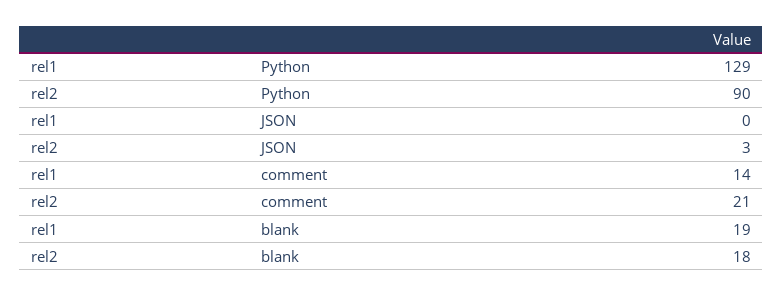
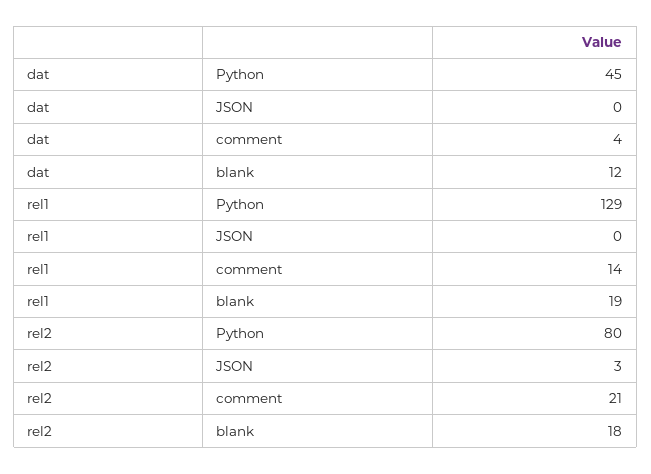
  {
    "rel1": {
      "Python": 129,
      "JSON": 0,
      "comment": 14,
      "blank": 19
    },
    "rel2": {
-     "Python": 90,
+     "Python": 80,
      "JSON": 3,
      "comment": 21,
      "blank": 18
-   }
+   },
+   "dat": {
+     "Python": 45,
+     "JSON": 0,
+     "comment": 4,
+     "blank": 12
+   }
  }

